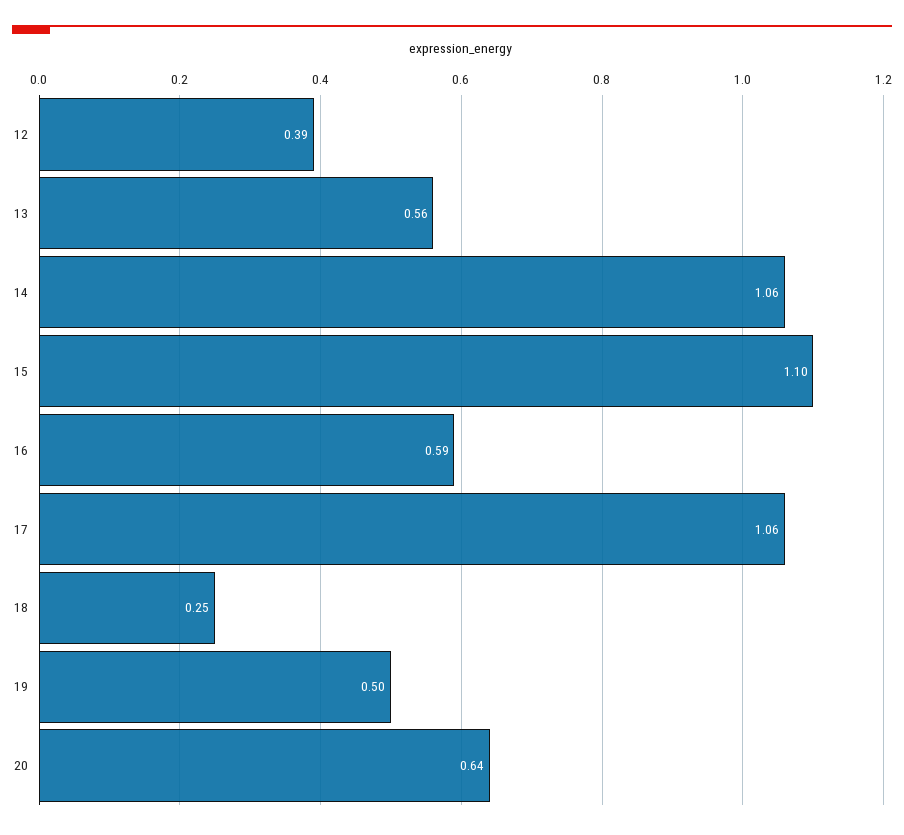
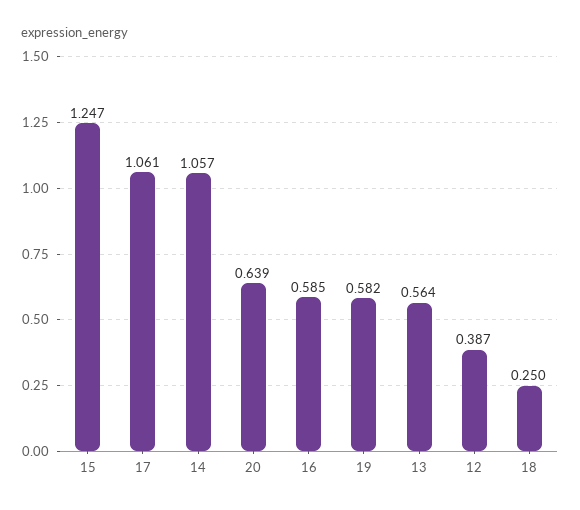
  {
    "12": 0.387,
    "13": 0.564,
    "14": 1.057,
-   "15": 1.1,
+   "15": 1.247,
    "16": 0.585,
    "17": 1.061,
    "18": 0.25,
-   "19": 0.5,
+   "19": 0.582,
    "20": 0.639
  }

